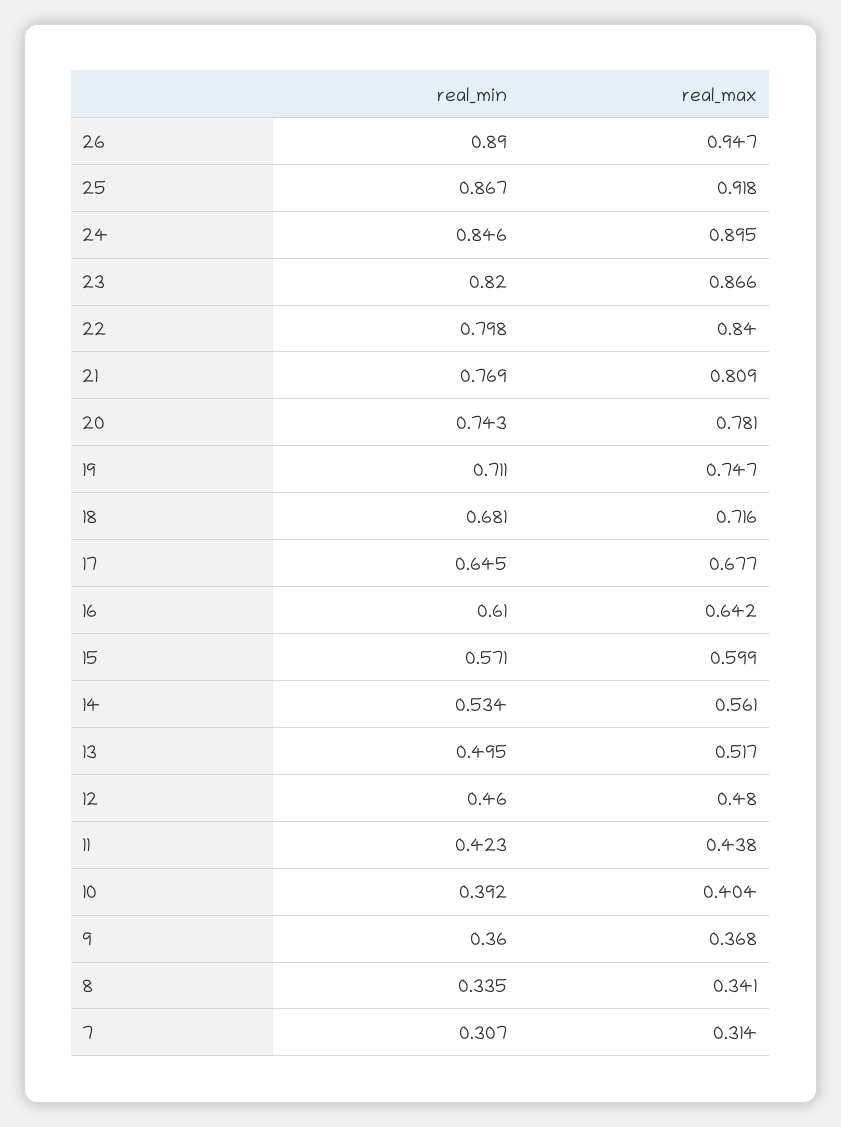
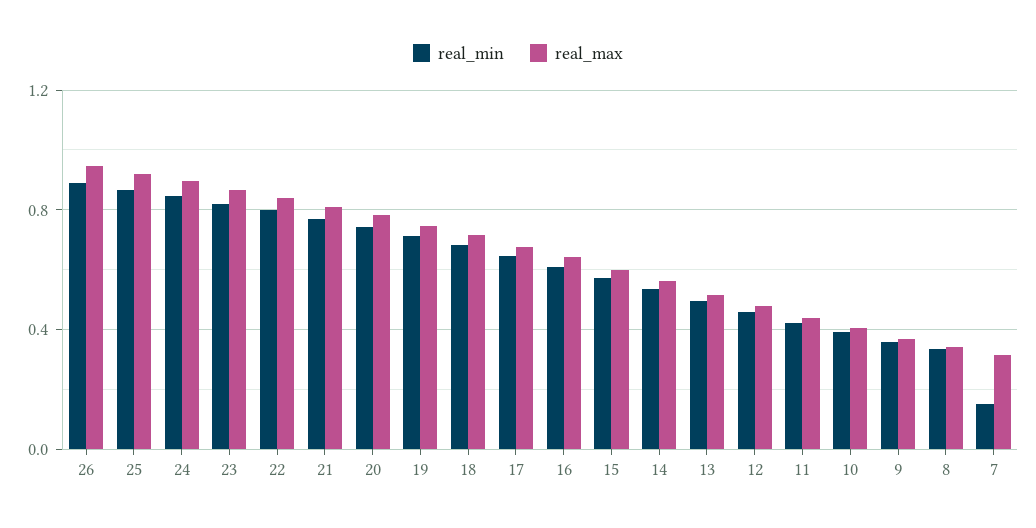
  {
    "real_min": {
      "26": 0.89,
      "25": 0.867,
      "24": 0.846,
      "23": 0.82,
      "22": 0.798,
      "21": 0.769,
      "20": 0.743,
      "19": 0.711,
      "18": 0.681,
      "17": 0.645,
      "16": 0.61,
      "15": 0.571,
      "14": 0.534,
      "13": 0.495,
      "12": 0.46,
      "11": 0.423,
      "10": 0.392,
      "9": 0.36,
      "8": 0.335,
-     "7": 0.307
+     "7": 0.15
    },
    "real_max": {
      "26": 0.947,
      "25": 0.918,
      "24": 0.895,
      "23": 0.866,
      "22": 0.84,
      "21": 0.809,
      "20": 0.781,
      "19": 0.747,
      "18": 0.716,
      "17": 0.677,
      "16": 0.642,
      "15": 0.599,
      "14": 0.561,
      "13": 0.517,
      "12": 0.48,
      "11": 0.438,
      "10": 0.404,
      "9": 0.368,
      "8": 0.341,
      "7": 0.314
    }
  }

